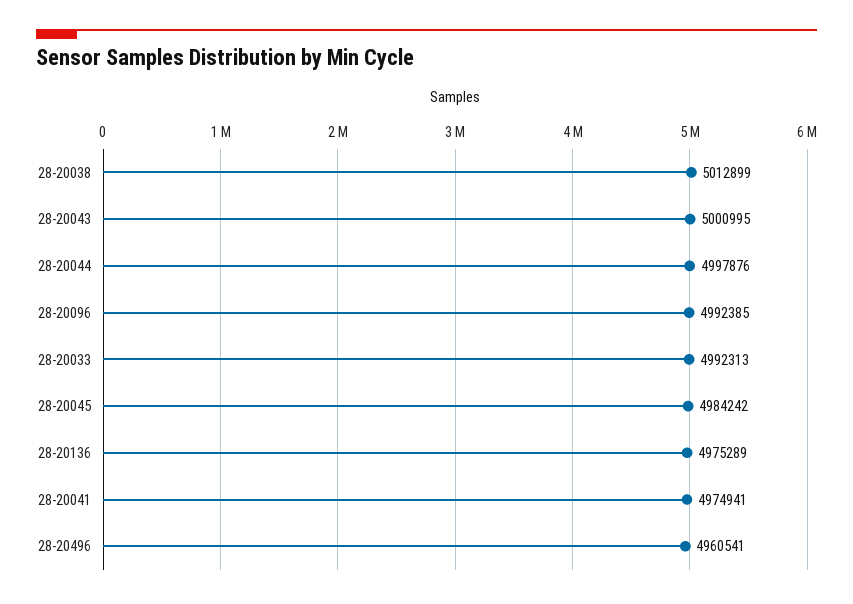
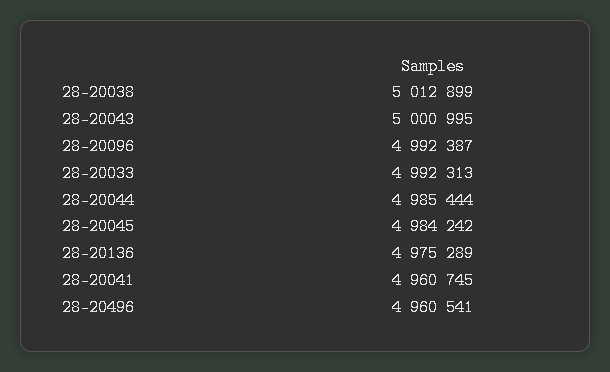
  {
    "28-20038": 5012899,
    "28-20043": 5000995,
-   "28-20044": 4997876,
+   "28-20044": 4985444,
-   "28-20096": 4992385,
+   "28-20096": 4992387,
    "28-20033": 4992313,
    "28-20045": 4984242,
    "28-20136": 4975289,
-   "28-20041": 4974941,
+   "28-20041": 4960745,
    "28-20496": 4960541
  }

